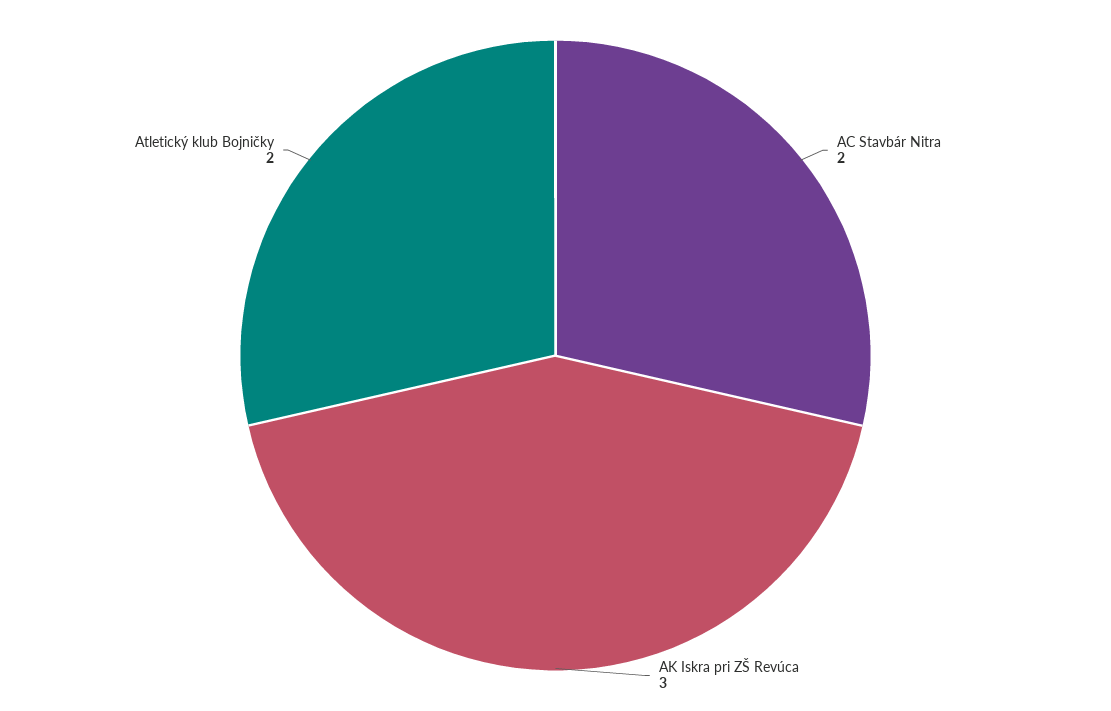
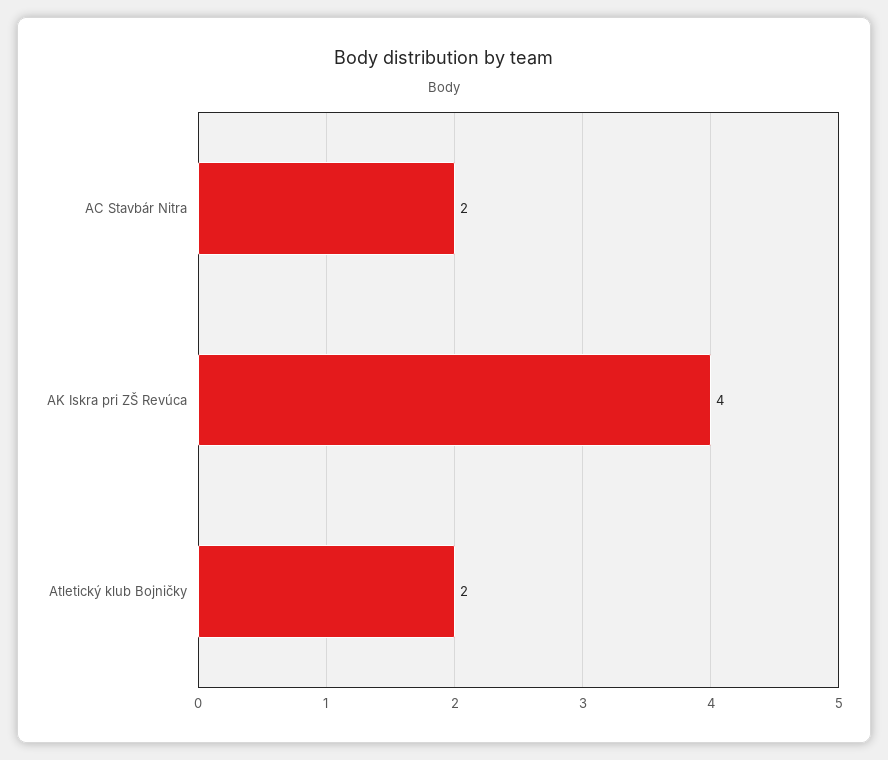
  {
    "AC Stavbár Nitra": 2,
-   "AK Iskra pri ZŠ Revúca": 3,
+   "AK Iskra pri ZŠ Revúca": 4,
    "Atletický klub Bojničky": 2
  }

